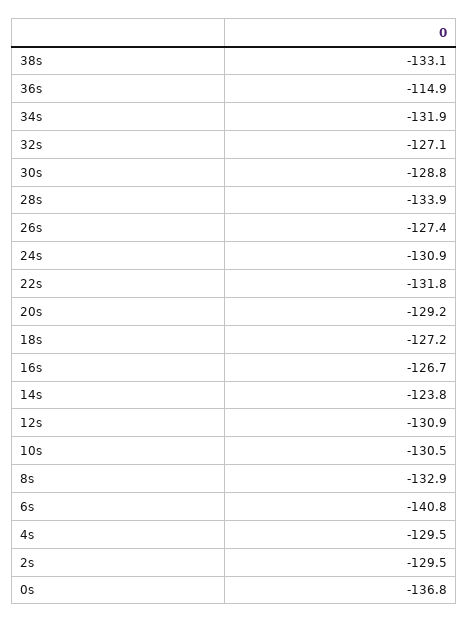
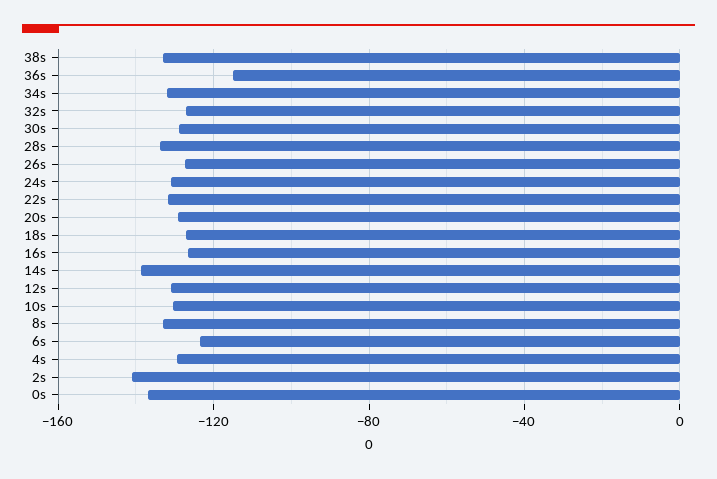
  {
    "38s": -133.1,
    "36s": -114.9,
    "34s": -131.9,
    "32s": -127.1,
    "30s": -128.8,
    "28s": -133.9,
    "26s": -127.4,
    "24s": -130.9,
    "22s": -131.8,
    "20s": -129.2,
    "18s": -127.2,
    "16s": -126.7,
-   "14s": -123.8,
+   "14s": -140,
    "12s": -130.9,
    "10s": -130.5,
    "8s": -132.9,
-   "6s": -140.8,
+   "6s": -125,
    "4s": -129.5,
-   "2s": -129.5,
+   "2s": -140,
    "0s": -136.8
  }

